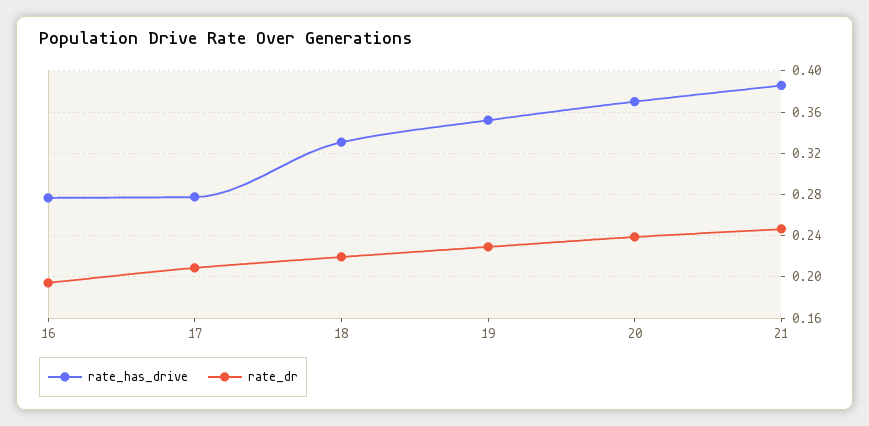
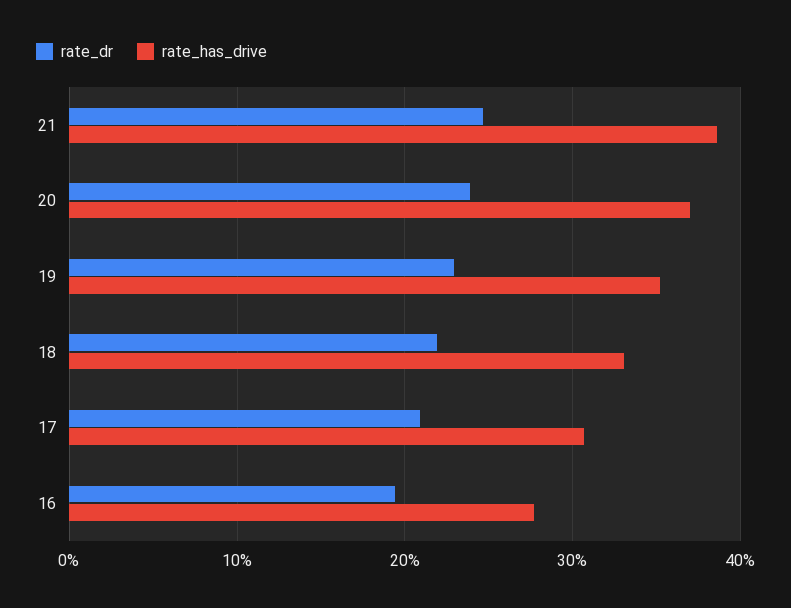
  {
    "rate_has_drive": {
      "16": 0.28,
-     "17": 0.28,
+     "17": 0.31,
      "18": 0.33,
      "19": 0.35,
      "20": 0.37,
      "21": 0.39
    },
    "rate_dr": {
      "16": 0.19,
      "17": 0.21,
      "18": 0.22,
      "19": 0.23,
      "20": 0.24,
      "21": 0.25
    }
  }

